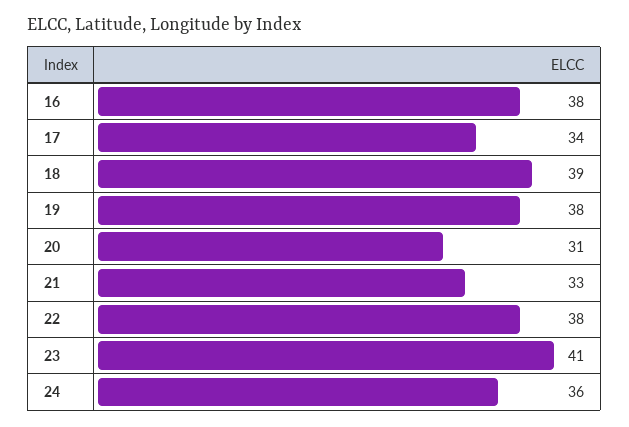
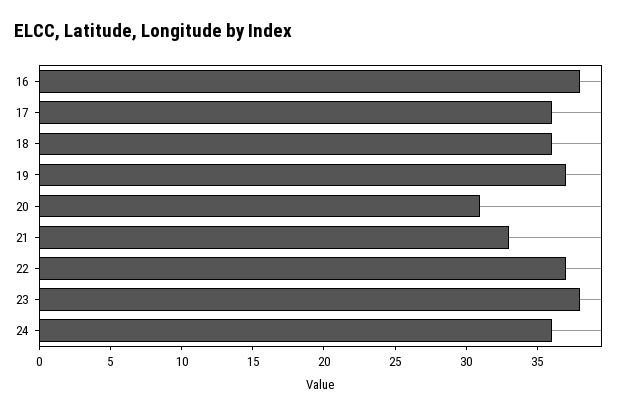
  {
    "16": 38,
-   "17": 34,
+   "17": 36,
-   "18": 39,
+   "18": 36,
-   "19": 38,
+   "19": 37,
    "20": 31,
    "21": 33,
-   "22": 38,
+   "22": 37,
-   "23": 41,
+   "23": 38,
    "24": 36
  }

